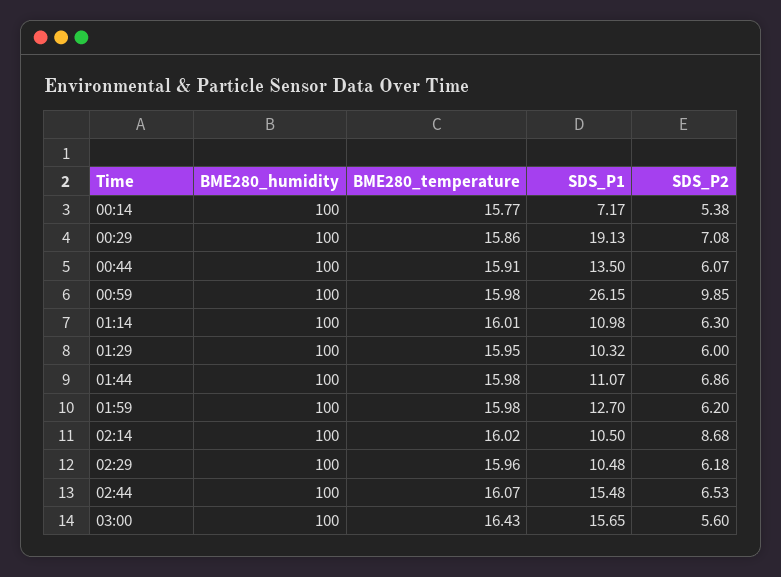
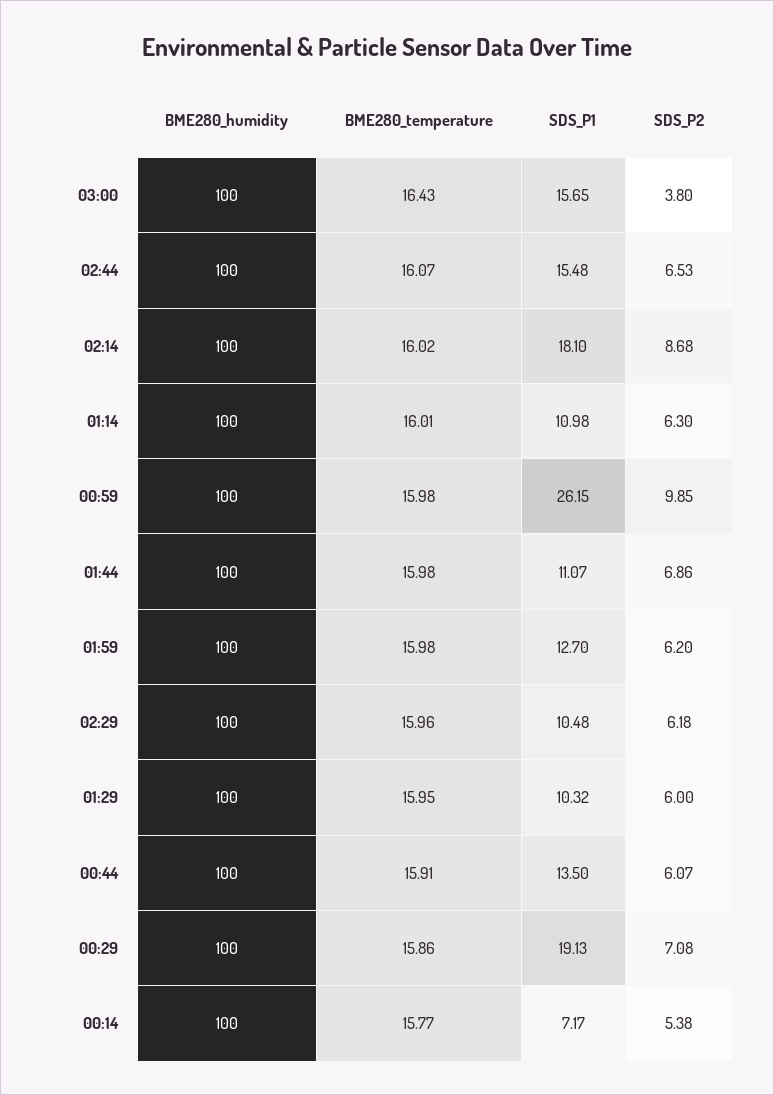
  {
    "BME280_humidity": {
      "00:14": 100,
      "00:29": 100,
      "00:44": 100,
      "00:59": 100,
      "01:14": 100,
      "01:29": 100,
      "01:44": 100,
      "01:59": 100,
      "02:14": 100,
      "02:29": 100,
      "02:44": 100,
      "03:00": 100
    },
    "BME280_temperature": {
      "00:14": 15.77,
      "00:29": 15.86,
      "00:44": 15.91,
      "00:59": 15.98,
      "01:14": 16.01,
      "01:29": 15.95,
      "01:44": 15.98,
      "01:59": 15.98,
      "02:14": 16.02,
      "02:29": 15.96,
      "02:44": 16.07,
      "03:00": 16.43
    },
    "SDS_P1": {
      "00:14": 7.17,
      "00:29": 19.13,
      "00:44": 13.5,
      "00:59": 26.15,
      "01:14": 10.98,
      "01:29": 10.32,
      "01:44": 11.07,
      "01:59": 12.7,
-     "02:14": 10.5,
+     "02:14": 18.1,
      "02:29": 10.48,
      "02:44": 15.48,
      "03:00": 15.65
    },
    "SDS_P2": {
      "00:14": 5.38,
      "00:29": 7.08,
      "00:44": 6.07,
      "00:59": 9.85,
      "01:14": 6.3,
      "01:29": 6,
      "01:44": 6.86,
      "01:59": 6.2,
      "02:14": 8.68,
      "02:29": 6.18,
      "02:44": 6.53,
-     "03:00": 5.6
+     "03:00": 3.8
    }
  }

